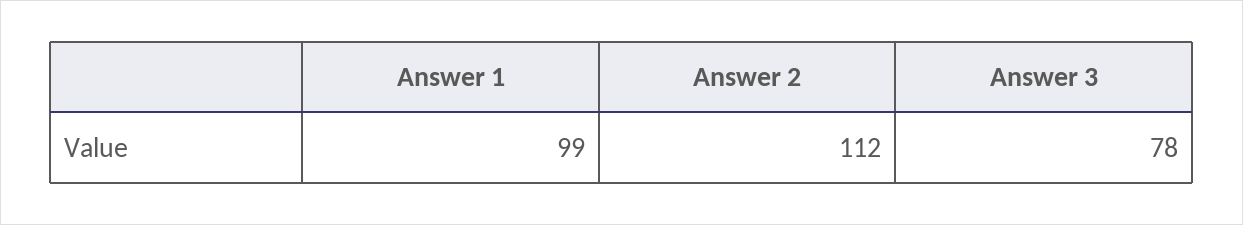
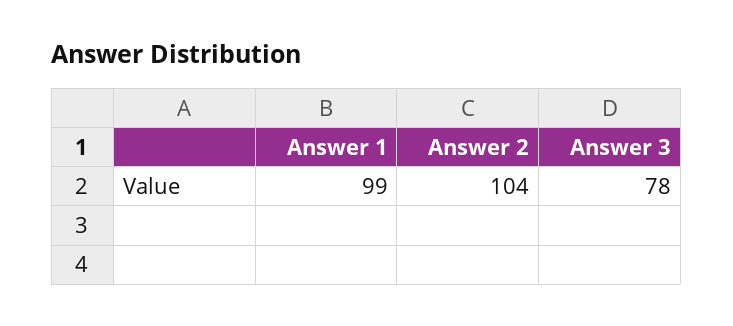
  {
    "Answer 1": 99,
-   "Answer 2": 112,
+   "Answer 2": 104,
    "Answer 3": 78
  }

